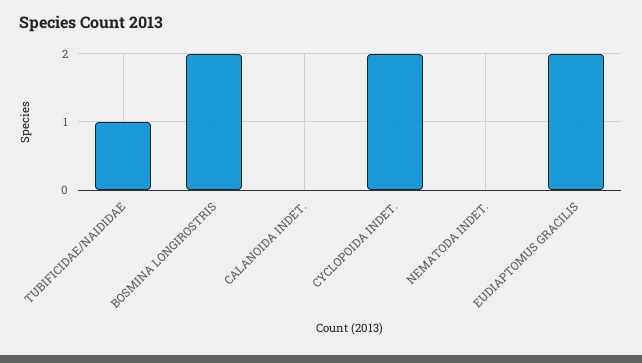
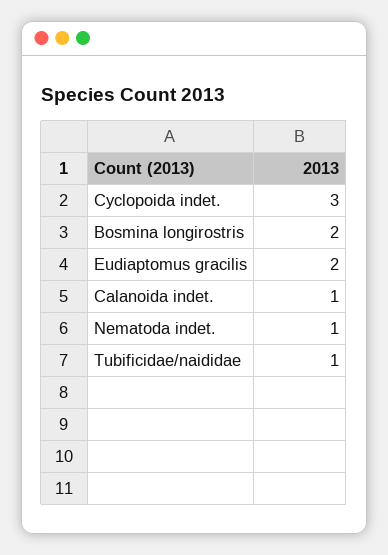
  {
    "TUBIFICIDAE/NAIDIDAE": 1,
    "BOSMINA LONGIROSTRIS": 2,
-   "CALANOIDA INDET.": 0,
+   "CALANOIDA INDET.": 1,
-   "CYCLOPOIDA INDET.": 2,
+   "CYCLOPOIDA INDET.": 3,
-   "NEMATODA INDET.": 0,
+   "NEMATODA INDET.": 1,
    "EUDIAPTOMUS GRACILIS": 2
  }

